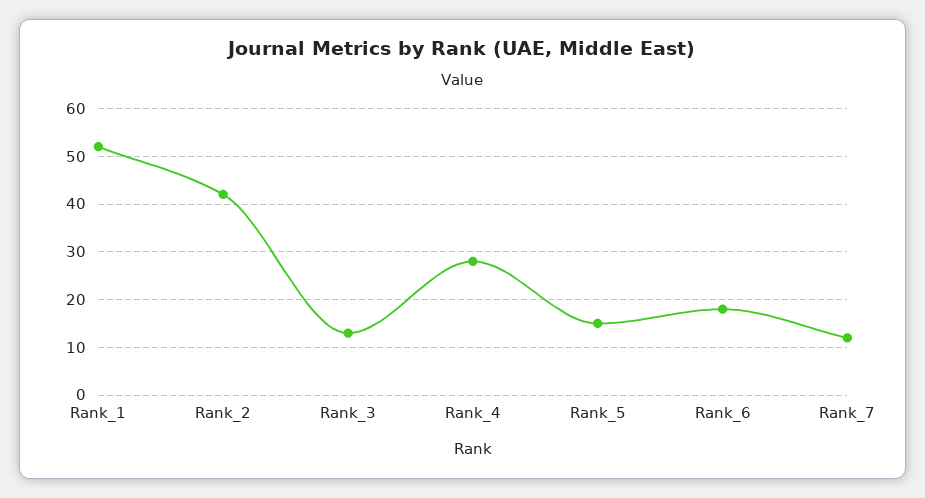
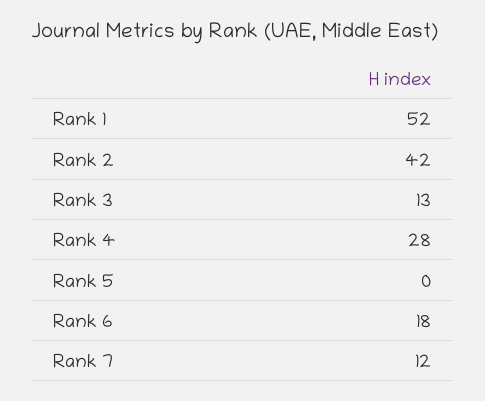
  {
    "Rank_1": 52,
    "Rank_2": 42,
    "Rank_3": 13,
    "Rank_4": 28,
-   "Rank_5": 15,
+   "Rank_5": 0,
    "Rank_6": 18,
    "Rank_7": 12
  }

